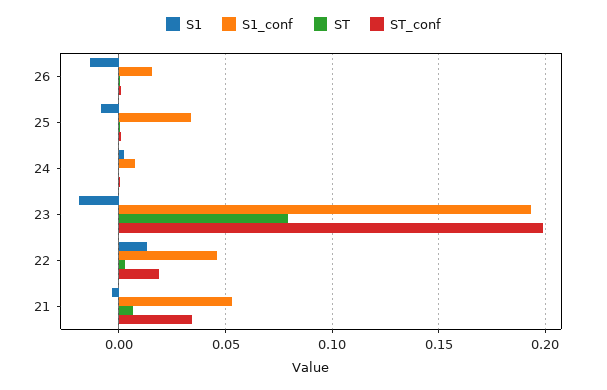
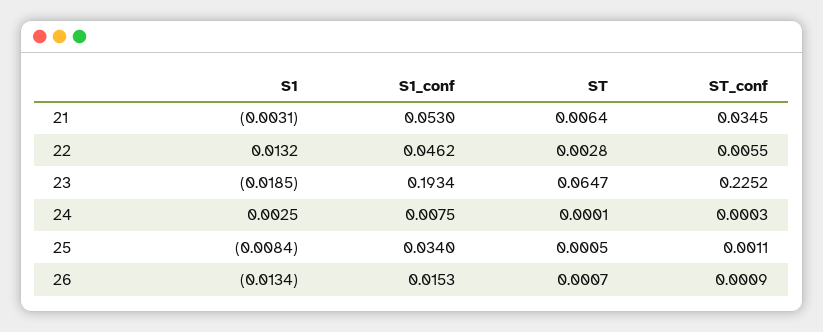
  {
    "S1": {
      "26": -0.0134,
      "25": -0.0084,
      "24": 0.0025,
      "23": -0.0185,
      "22": 0.0132,
      "21": -0.0031
    },
    "S1_conf": {
      "26": 0.0153,
      "25": 0.034,
      "24": 0.0075,
      "23": 0.1934,
      "22": 0.0462,
      "21": 0.053
    },
    "ST": {
      "26": 0.0007,
      "25": 0.0005,
      "24": 0.0001,
-     "23": 0.08,
+     "23": 0.0647,
      "22": 0.0028,
      "21": 0.0064
    },
    "ST_conf": {
      "26": 0.0009,
      "25": 0.0011,
      "24": 0.0003,
-     "23": 0.2,
+     "23": 0.2252,
-     "22": 0.02,
+     "22": 0.0055,
      "21": 0.0345
    }
  }

